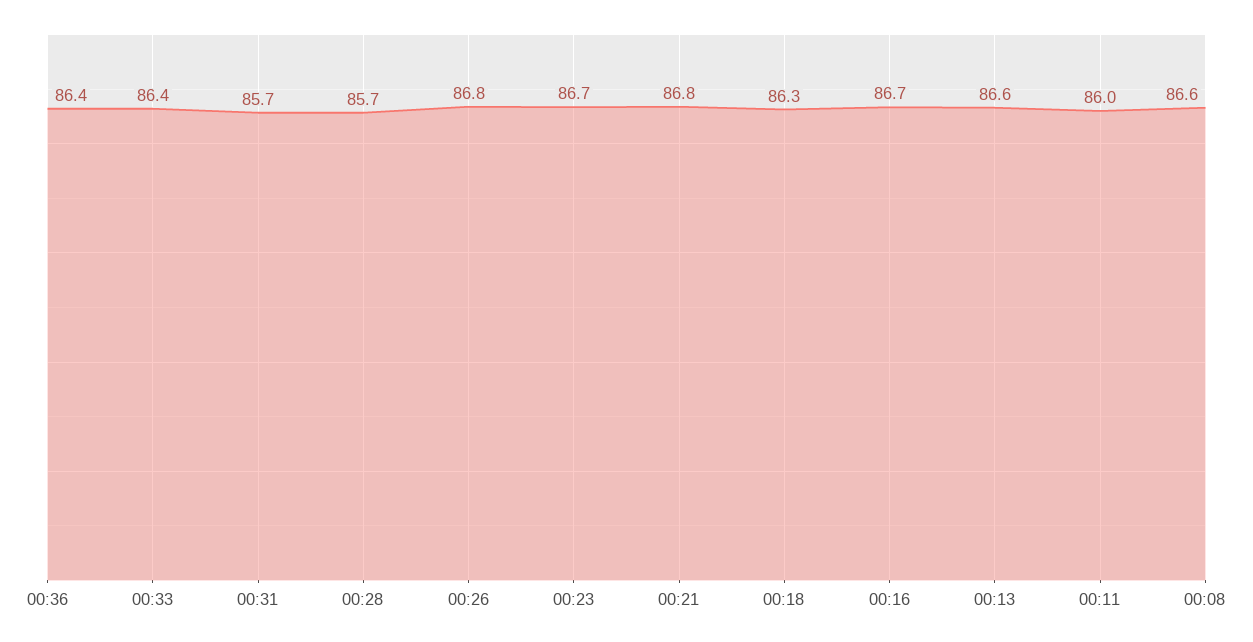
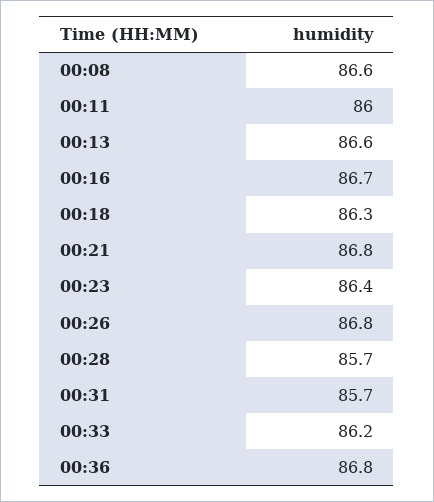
  {
-   "00:36": 86.4,
+   "00:36": 86.8,
-   "00:33": 86.4,
+   "00:33": 86.2,
    "00:31": 85.7,
    "00:28": 85.7,
    "00:26": 86.8,
-   "00:23": 86.7,
+   "00:23": 86.4,
    "00:21": 86.8,
    "00:18": 86.3,
    "00:16": 86.7,
    "00:13": 86.6,
    "00:11": 86,
    "00:08": 86.6
  }

